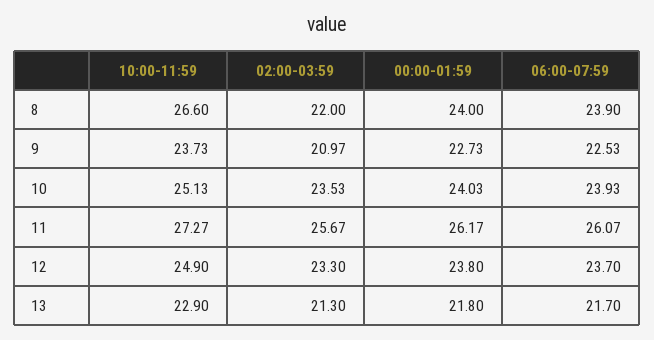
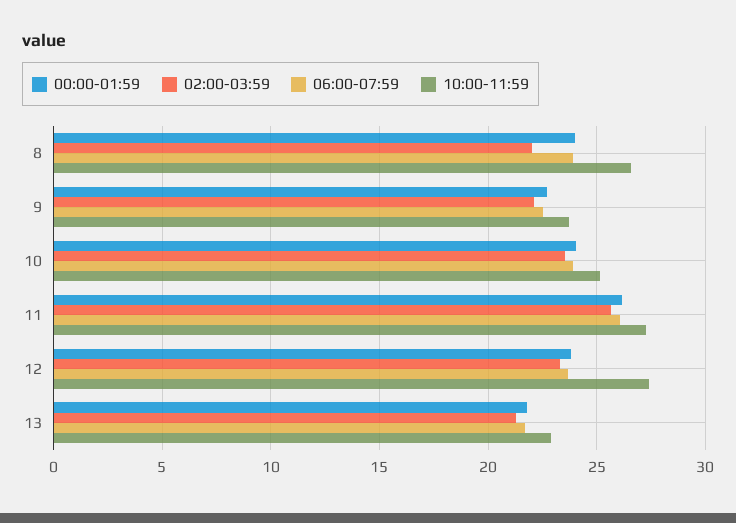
  {
    "10:00-11:59": {
      "8": 26.6,
      "9": 23.73,
      "10": 25.13,
      "11": 27.27,
-     "12": 24.9,
+     "12": 27.5,
      "13": 22.9
    },
    "02:00-03:59": {
      "8": 22,
-     "9": 20.97,
+     "9": 22,
      "10": 23.53,
      "11": 25.67,
      "12": 23.3,
      "13": 21.3
    },
    "00:00-01:59": {
      "8": 24,
      "9": 22.73,
      "10": 24.03,
      "11": 26.17,
      "12": 23.8,
      "13": 21.8
    },
    "06:00-07:59": {
      "8": 23.9,
      "9": 22.53,
      "10": 23.93,
      "11": 26.07,
      "12": 23.7,
      "13": 21.7
    }
  }

